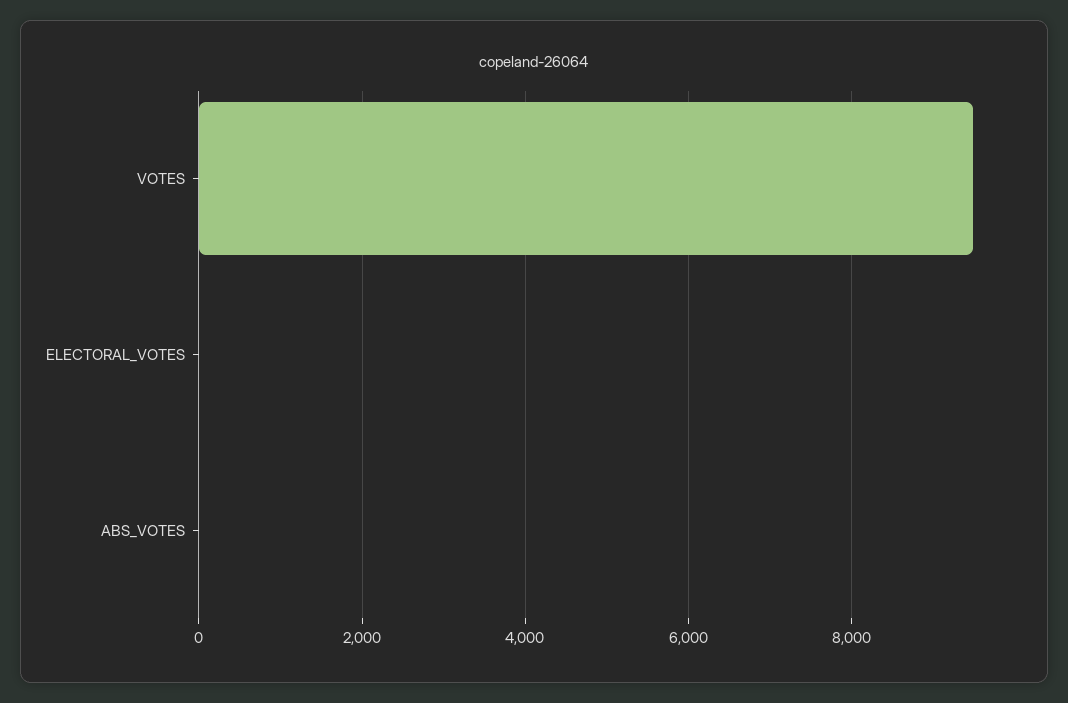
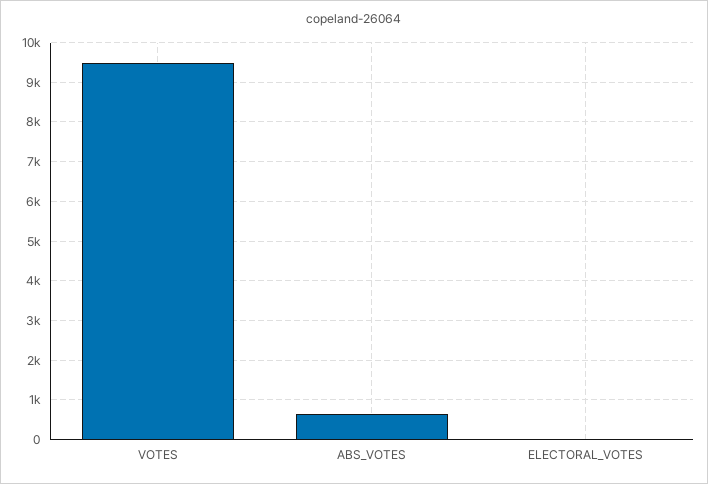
  {
    "VOTES": 9400,
    "ELECTORAL_VOTES": 0,
-   "ABS_VOTES": 0
+   "ABS_VOTES": 600
  }

